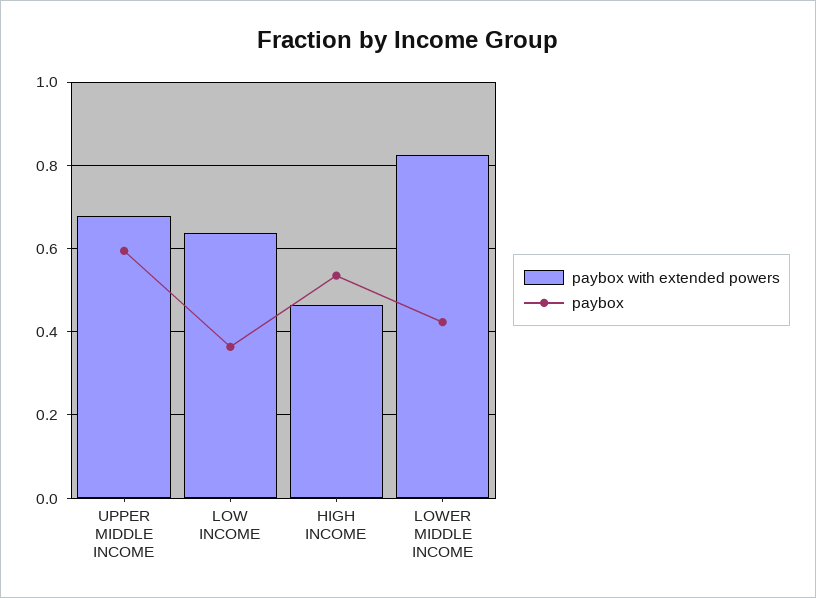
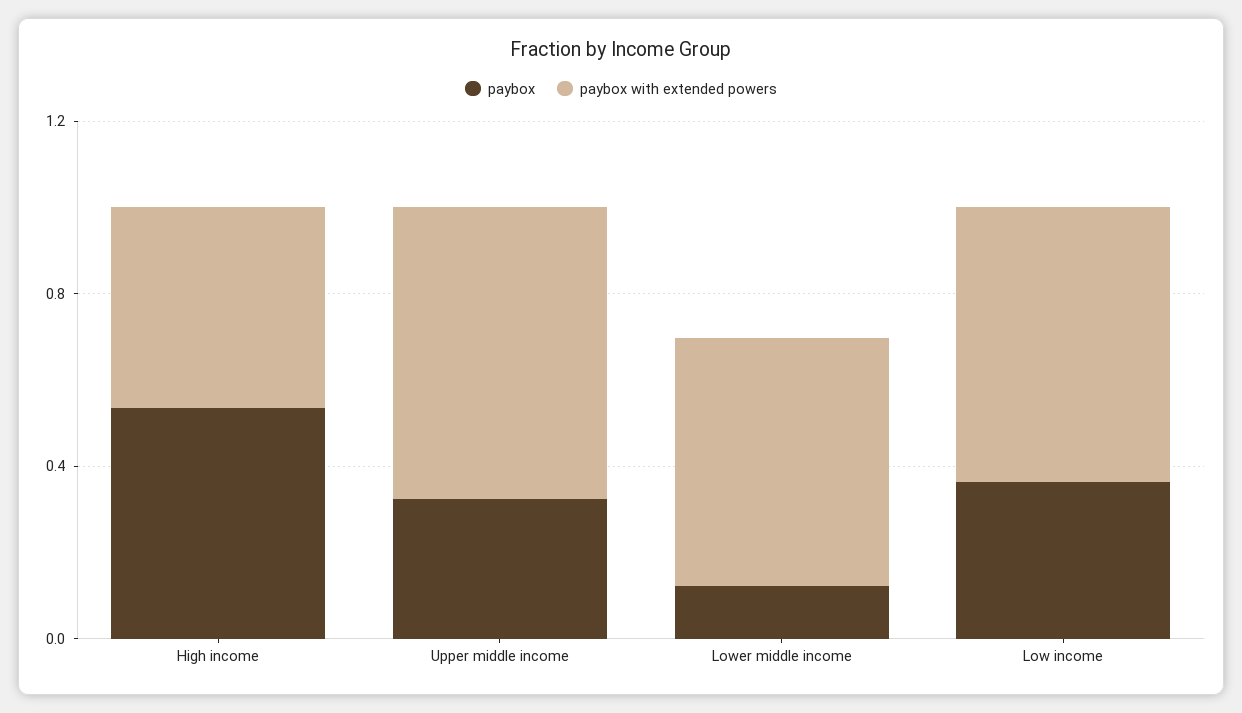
  {
    "paybox with extended powers": {
      "UPPER MIDDLE INCOME": 0.68,
      "LOW INCOME": 0.64,
      "HIGH INCOME": 0.46,
-     "LOWER MIDDLE INCOME": 0.82
+     "LOWER MIDDLE INCOME": 0.6
    },
    "paybox": {
-     "UPPER MIDDLE INCOME": 0.6,
+     "UPPER MIDDLE INCOME": 0.3,
      "LOW INCOME": 0.36,
      "HIGH INCOME": 0.54,
-     "LOWER MIDDLE INCOME": 0.42
+     "LOWER MIDDLE INCOME": 0.1
    }
  }

